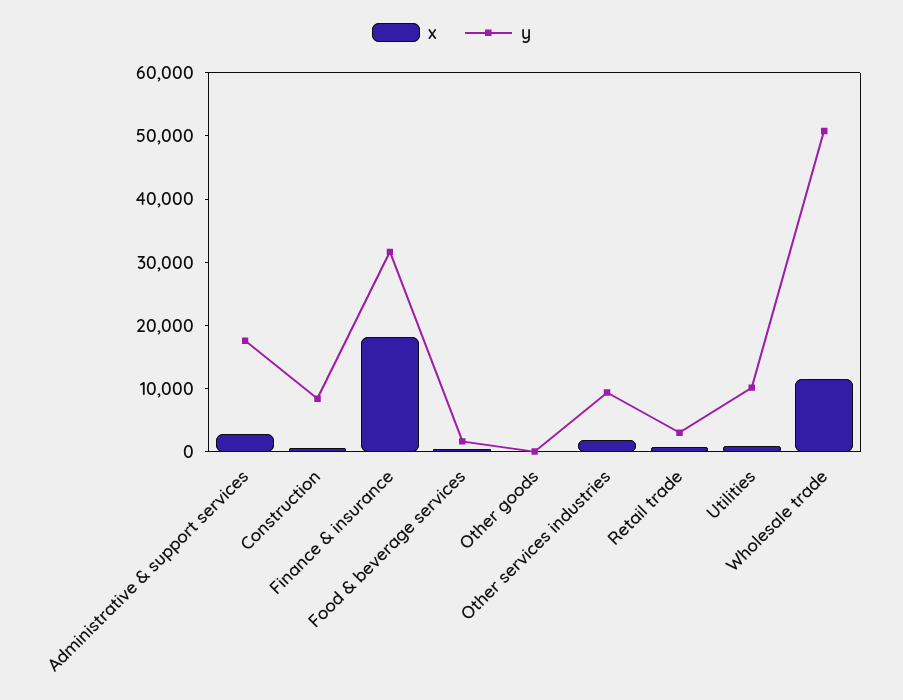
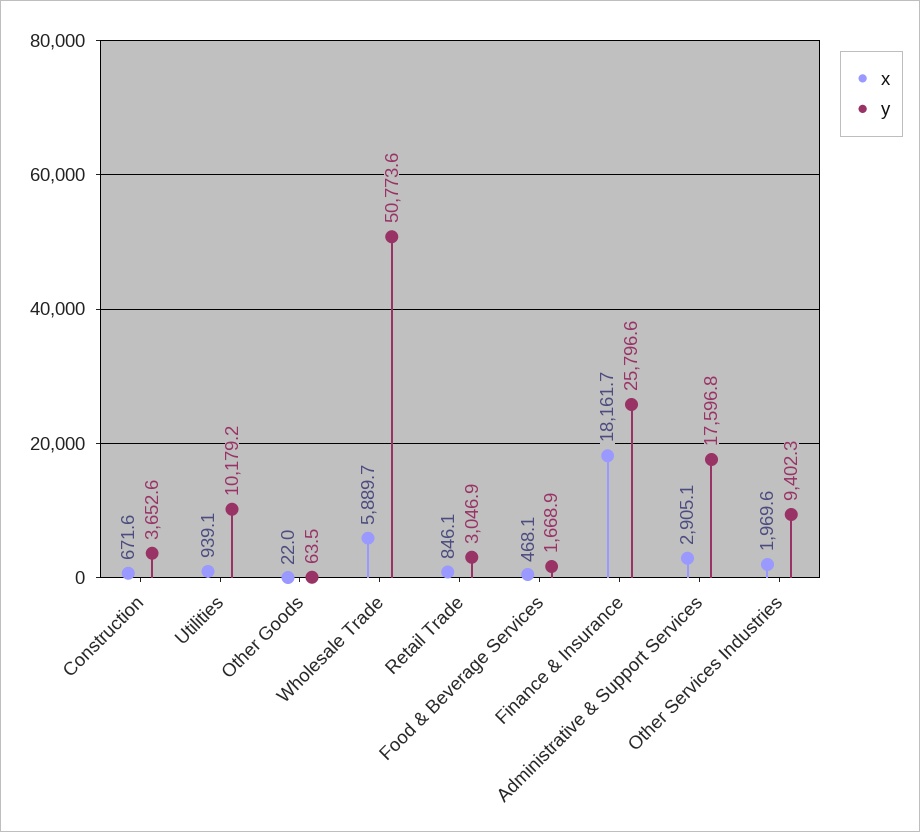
  {
    "x": {
      "Administrative & support services": 2905.1,
      "Construction": 671.6,
      "Finance & insurance": 18161.7,
      "Food & beverage services": 468.1,
      "Other goods": 22,
      "Other services industries": 1969.6,
      "Retail trade": 846.1,
      "Utilities": 939.1,
-     "Wholesale trade": 12000
+     "Wholesale trade": 5889.7
    },
    "y": {
      "Administrative & support services": 17596.8,
-     "Construction": 8000,
+     "Construction": 3652.6,
-     "Finance & insurance": 32000,
+     "Finance & insurance": 25796.6,
      "Food & beverage services": 1668.9,
      "Other goods": 63.5,
      "Other services industries": 9402.3,
      "Retail trade": 3046.9,
      "Utilities": 10179.2,
      "Wholesale trade": 50773.6
    }
  }

